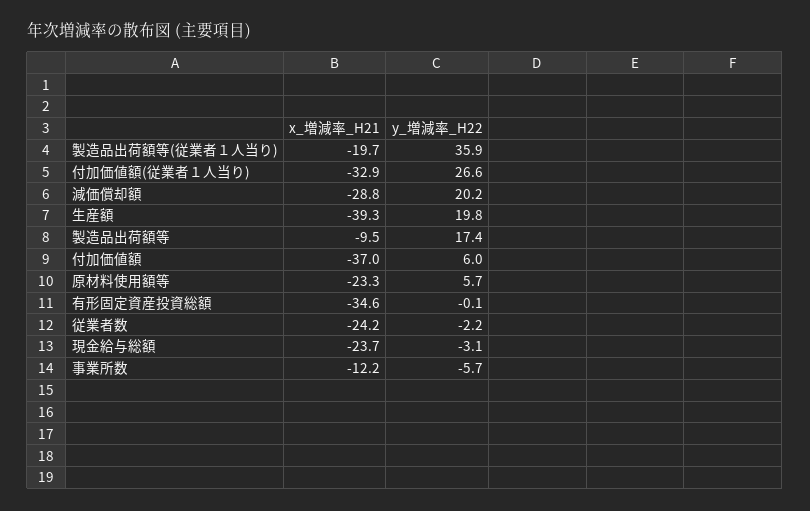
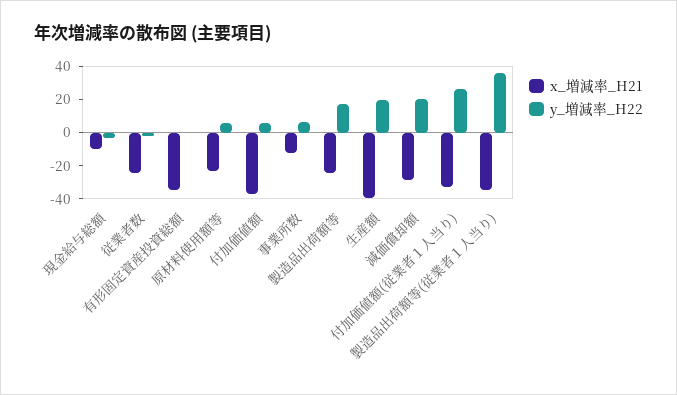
  {
    "x_増減率_H21": {
-     "製造品出荷額等(従業者１人当り)": -19.7,
+     "製造品出荷額等(従業者１人当り)": -35,
      "付加価値額(従業者１人当り)": -32.9,
      "減価償却額": -28.8,
      "生産額": -39.3,
-     "製造品出荷額等": -9.5,
+     "製造品出荷額等": -25,
      "付加価値額": -37,
      "原材料使用額等": -23.3,
      "有形固定資産投資総額": -34.6,
      "従業者数": -24.2,
-     "現金給与総額": -23.7,
+     "現金給与総額": -10,
      "事業所数": -12.2
    },
    "y_増減率_H22": {
      "製造品出荷額等(従業者１人当り)": 35.9,
      "付加価値額(従業者１人当り)": 26.6,
      "減価償却額": 20.2,
      "生産額": 19.8,
      "製造品出荷額等": 17.4,
      "付加価値額": 6,
      "原材料使用額等": 5.7,
      "有形固定資産投資総額": -0.1,
      "従業者数": -2.2,
      "現金給与総額": -3.1,
-     "事業所数": -5.7
+     "事業所数": 5
    }
  }

